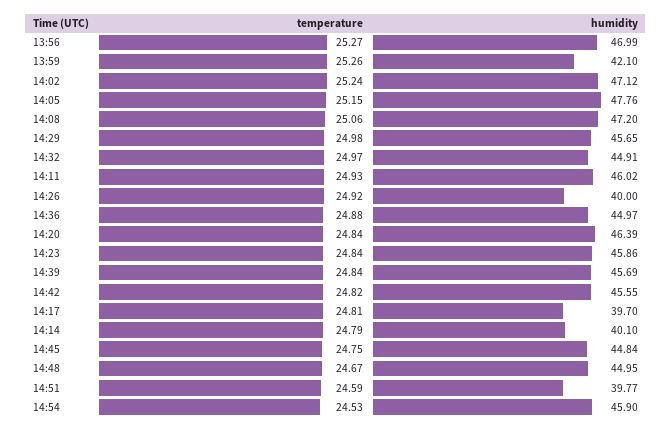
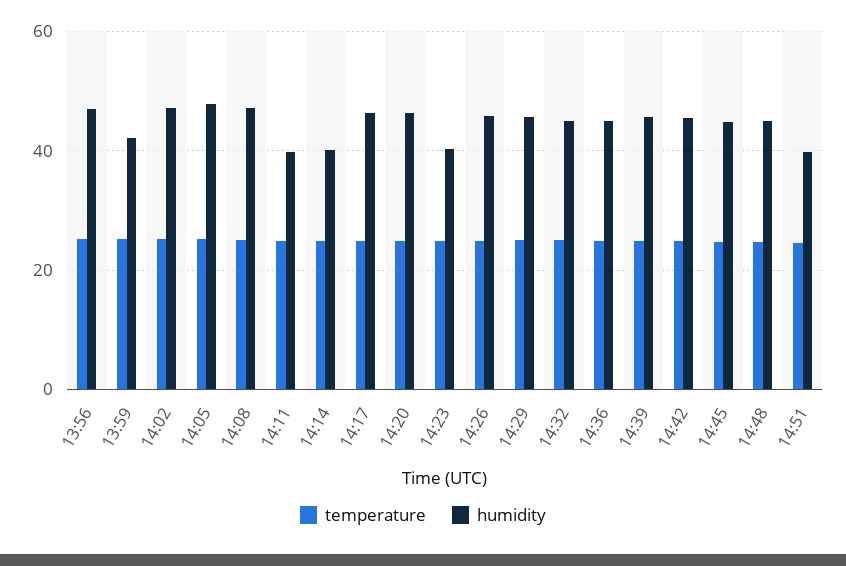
  {
    "temperature": {
      "13:56": 25.27,
      "13:59": 25.26,
      "14:02": 25.24,
      "14:05": 25.15,
      "14:08": 25.06,
      "14:29": 24.98,
      "14:32": 24.97,
      "14:11": 24.93,
      "14:26": 24.92,
      "14:36": 24.88,
      "14:20": 24.84,
      "14:23": 24.84,
      "14:39": 24.84,
      "14:42": 24.82,
      "14:17": 24.81,
      "14:14": 24.79,
      "14:45": 24.75,
      "14:48": 24.67,
-     "14:51": 24.59,
+     "14:51": 24.59
-     "14:54": 24.53
    },
    "humidity": {
      "13:56": 46.99,
      "13:59": 42.1,
      "14:02": 47.12,
      "14:05": 47.76,
      "14:08": 47.2,
      "14:29": 45.65,
      "14:32": 44.91,
-     "14:11": 46.02,
+     "14:11": 40,
-     "14:26": 40,
+     "14:26": 46,
      "14:36": 44.97,
      "14:20": 46.39,
-     "14:23": 45.86,
+     "14:23": 40,
      "14:39": 45.69,
      "14:42": 45.55,
-     "14:17": 39.7,
+     "14:17": 46,
      "14:14": 40.1,
      "14:45": 44.84,
      "14:48": 44.95,
-     "14:51": 39.77,
+     "14:51": 39.77
-     "14:54": 45.9
    }
  }

